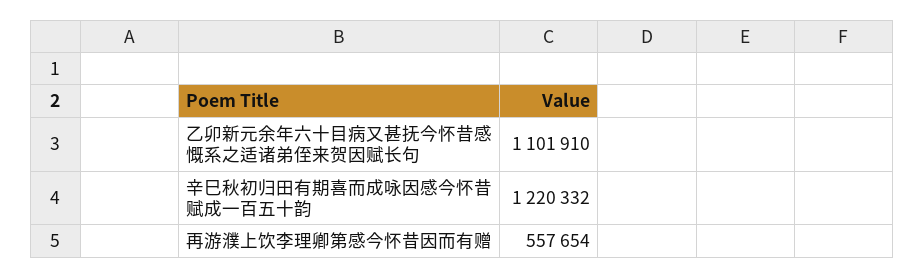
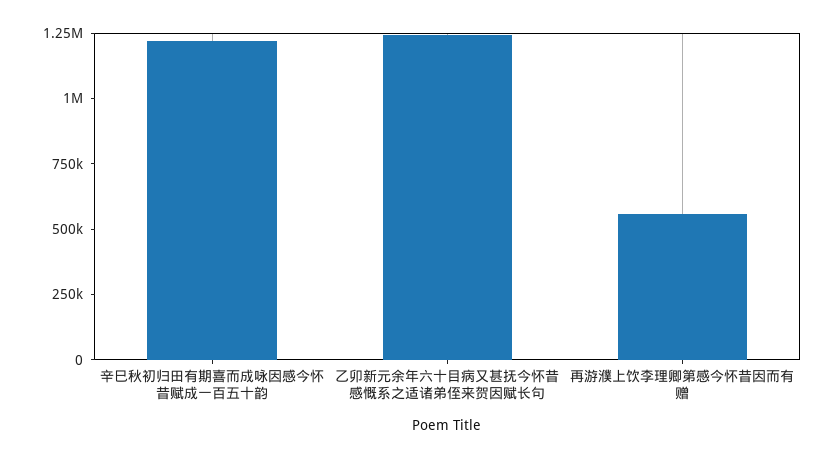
  {
-   "乙卯新元余年六十目病又甚抚今怀昔感慨系之适诸弟侄来贺因赋长句": 1101910,
+   "乙卯新元余年六十目病又甚抚今怀昔感慨系之适诸弟侄来贺因赋长句": 1250000,
    "辛巳秋初归田有期喜而成咏因感今怀昔赋成一百五十韵": 1220332,
    "再游濮上饮李理卿第感今怀昔因而有赠": 557654
  }

